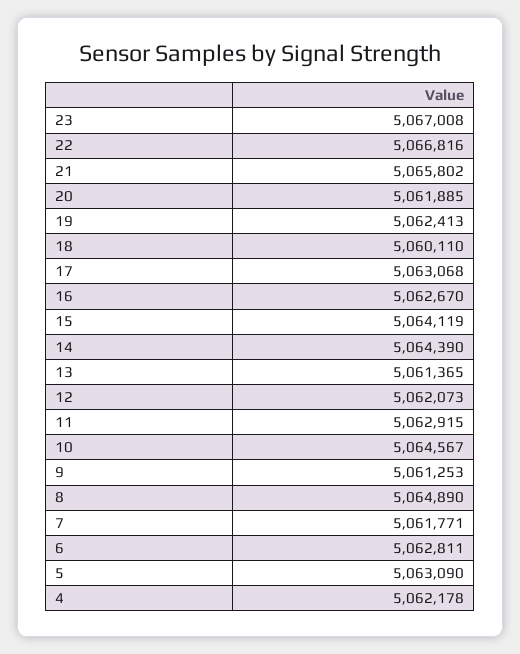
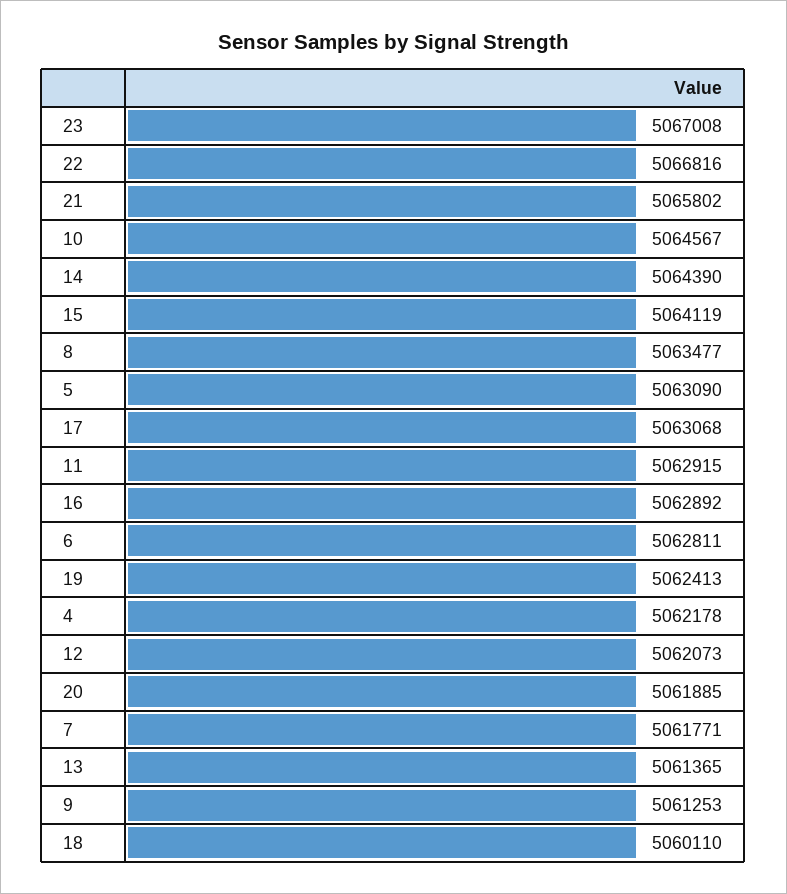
  {
    "23": 5067008,
    "22": 5066816,
    "21": 5065802,
    "20": 5061885,
    "19": 5062413,
    "18": 5060110,
    "17": 5063068,
-   "16": 5062670,
+   "16": 5062892,
    "15": 5064119,
    "14": 5064390,
    "13": 5061365,
    "12": 5062073,
    "11": 5062915,
    "10": 5064567,
    "9": 5061253,
-   "8": 5064890,
+   "8": 5063477,
    "7": 5061771,
    "6": 5062811,
    "5": 5063090,
    "4": 5062178
  }

